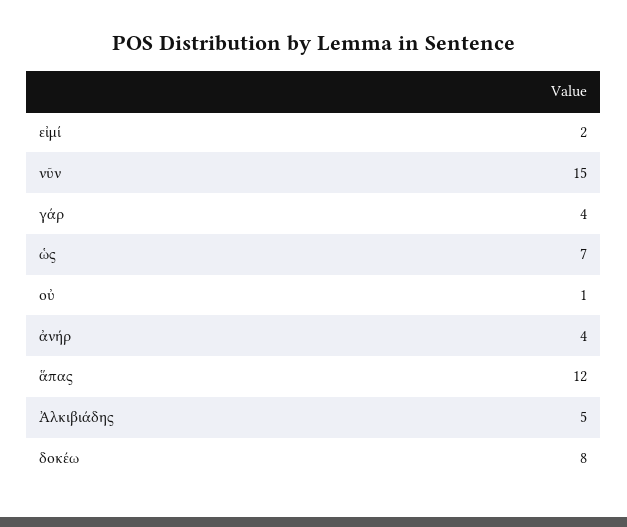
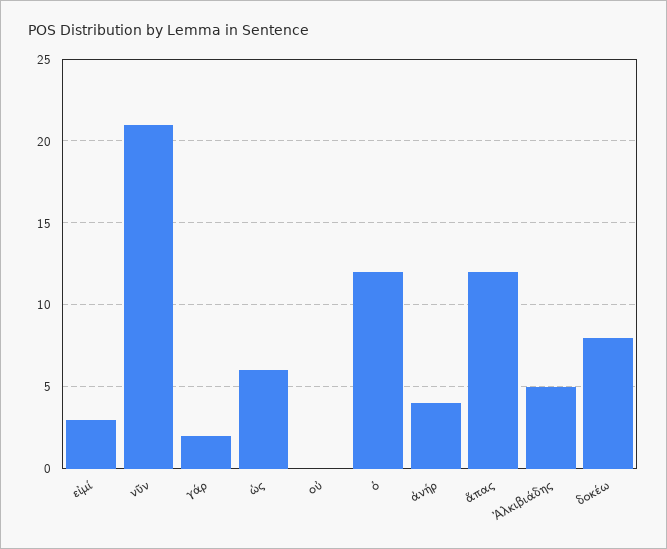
  {
-   "εἰμί": 2,
+   "εἰμί": 3,
-   "νῦν": 15,
+   "νῦν": 21,
-   "γάρ": 4,
+   "γάρ": 2,
-   "ὡς": 7,
+   "ὡς": 6,
-   "οὐ": 1,
+   "οὐ": 0,
    "ἀνήρ": 4,
    "ἅπας": 12,
    "Ἀλκιβιάδης": 5,
-   "δοκέω": 8
+   "δοκέω": 8,
+   "ὁ": 12
  }

